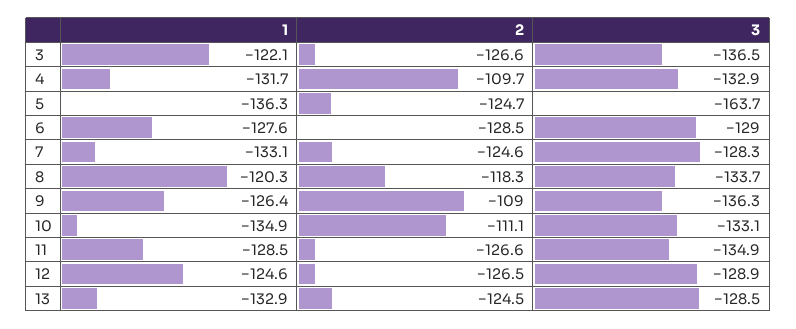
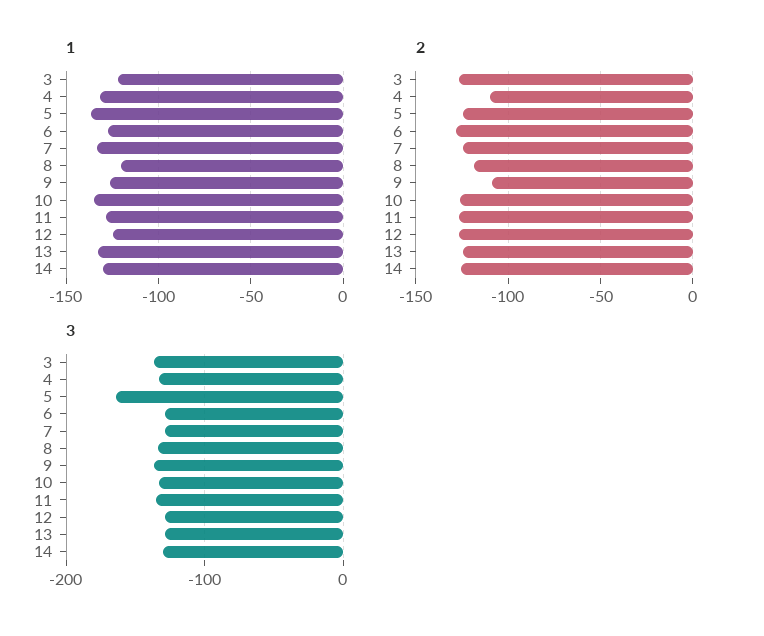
  {
    "1": {
      "3": -122.1,
      "4": -131.7,
      "5": -136.3,
      "6": -127.6,
      "7": -133.1,
      "8": -120.3,
      "9": -126.4,
      "10": -134.9,
      "11": -128.5,
      "12": -124.6,
-     "13": -132.9
+     "13": -132.9,
+     "14": -130
    },
    "2": {
      "3": -126.6,
      "4": -109.7,
      "5": -124.7,
      "6": -128.5,
      "7": -124.6,
      "8": -118.3,
      "9": -109,
-     "10": -111.1,
+     "10": -125,
      "11": -126.6,
      "12": -126.5,
-     "13": -124.5
+     "13": -124.5,
+     "14": -125
    },
    "3": {
      "3": -136.5,
      "4": -132.9,
      "5": -163.7,
      "6": -129,
      "7": -128.3,
      "8": -133.7,
      "9": -136.3,
      "10": -133.1,
      "11": -134.9,
      "12": -128.9,
-     "13": -128.5
+     "13": -128.5,
+     "14": -130
    }
  }

